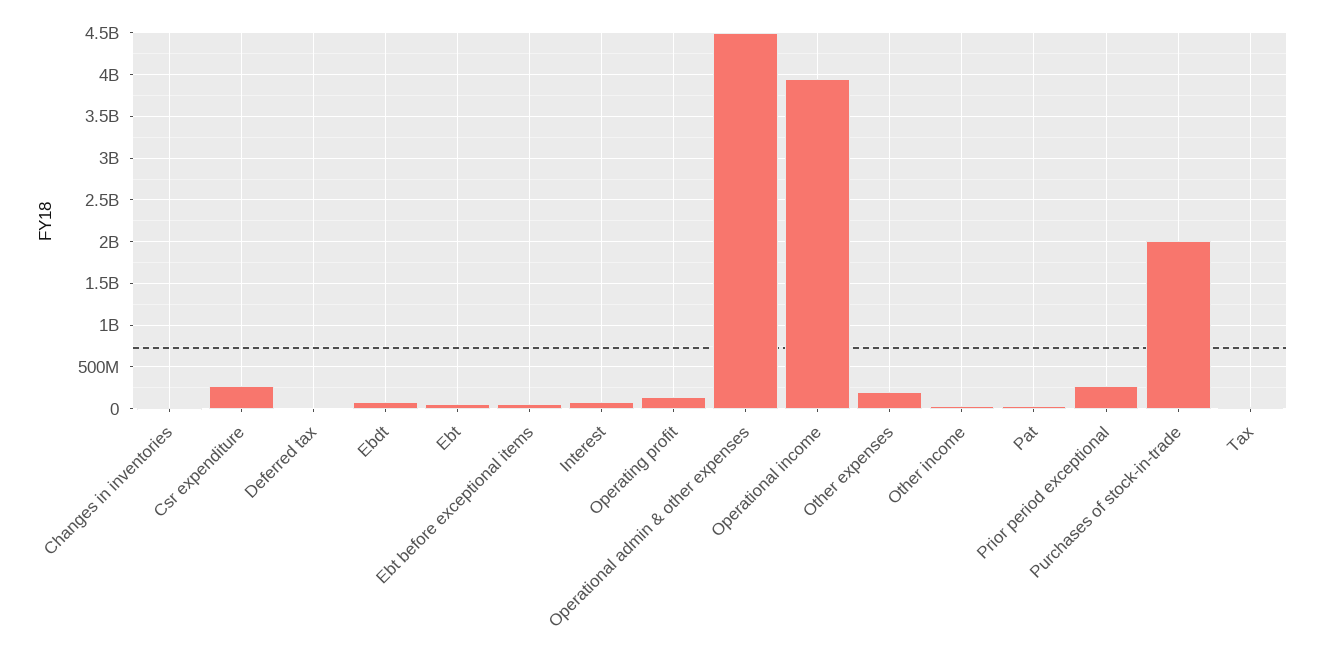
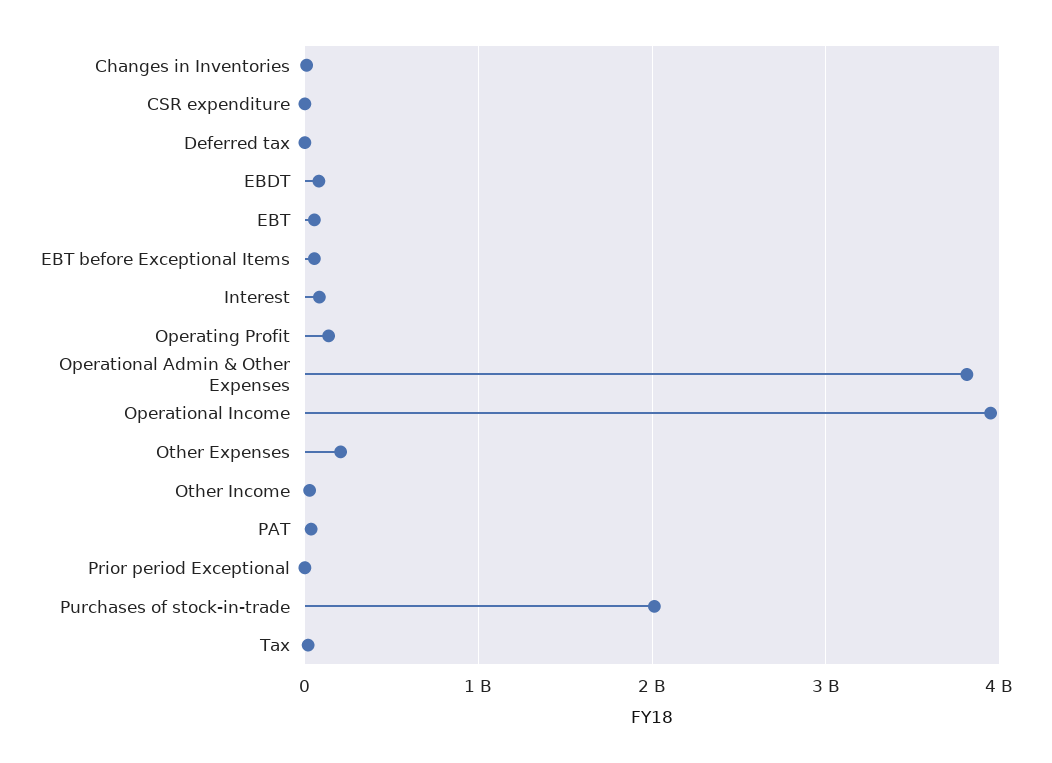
  {
    "Changes in inventories": 0,
-   "Csr expenditure": 300000000,
+   "Csr expenditure": 0,
    "Deferred tax": 0,
    "Ebdt": 100000000,
    "Ebt": 100000000,
    "Ebt before exceptional items": 100000000,
    "Interest": 100000000,
    "Operating profit": 100000000,
-   "Operational admin & other expenses": 4500000000,
+   "Operational admin & other expenses": 3800000000,
    "Operational income": 4000000000,
    "Other expenses": 200000000,
    "Other income": 0,
    "Pat": 0,
-   "Prior period exceptional": 300000000,
+   "Prior period exceptional": 0,
    "Purchases of stock-in-trade": 2000000000,
    "Tax": 0
  }

